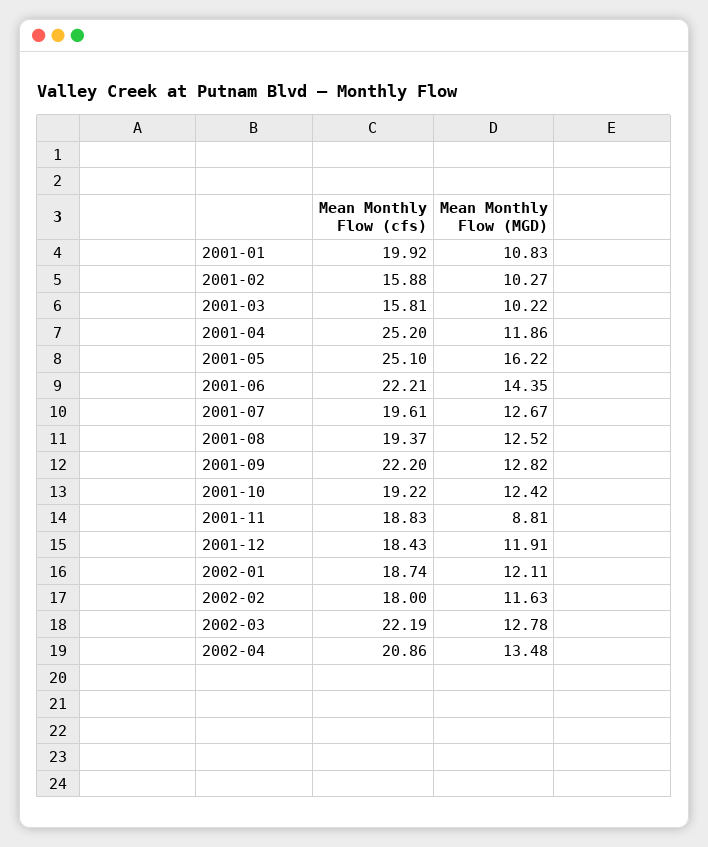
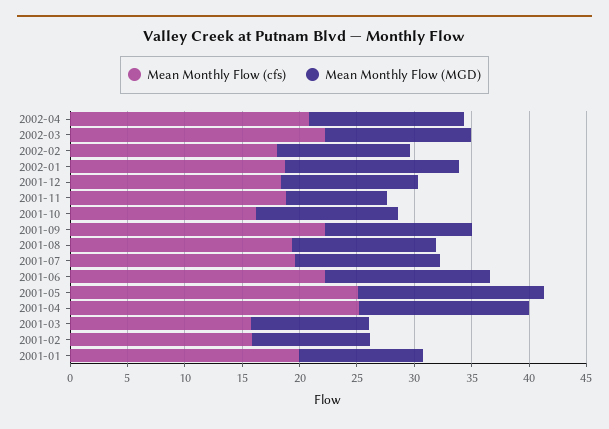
  {
    "Mean Monthly Flow (cfs)": {
      "2001-01": 19.92,
      "2001-02": 15.88,
      "2001-03": 15.81,
      "2001-04": 25.2,
      "2001-05": 25.1,
      "2001-06": 22.21,
      "2001-07": 19.61,
      "2001-08": 19.37,
      "2001-09": 22.2,
-     "2001-10": 19.22,
+     "2001-10": 16,
      "2001-11": 18.83,
      "2001-12": 18.43,
      "2002-01": 18.74,
      "2002-02": 18,
      "2002-03": 22.19,
      "2002-04": 20.86
    },
    "Mean Monthly Flow (MGD)": {
      "2001-01": 10.83,
      "2001-02": 10.27,
      "2001-03": 10.22,
-     "2001-04": 11.86,
+     "2001-04": 15,
      "2001-05": 16.22,
      "2001-06": 14.35,
      "2001-07": 12.67,
      "2001-08": 12.52,
      "2001-09": 12.82,
      "2001-10": 12.42,
      "2001-11": 8.81,
      "2001-12": 11.91,
-     "2002-01": 12.11,
+     "2002-01": 15,
      "2002-02": 11.63,
      "2002-03": 12.78,
      "2002-04": 13.48
    }
  }

